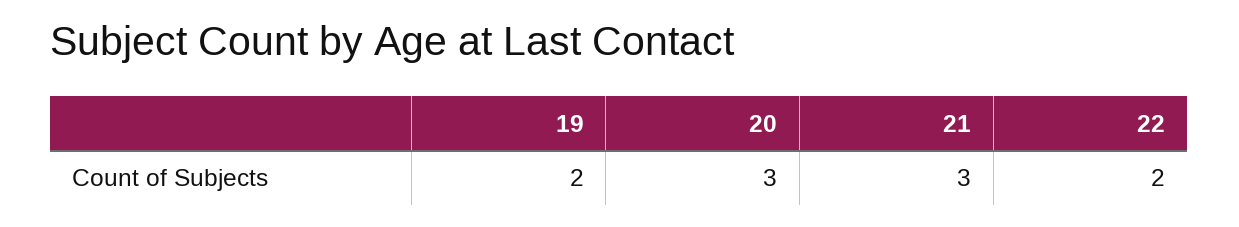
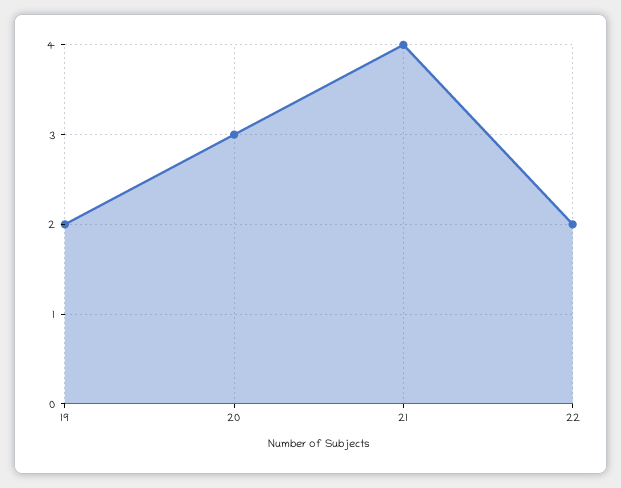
  {
    "19": 2,
    "20": 3,
-   "21": 3,
+   "21": 4,
    "22": 2
  }

